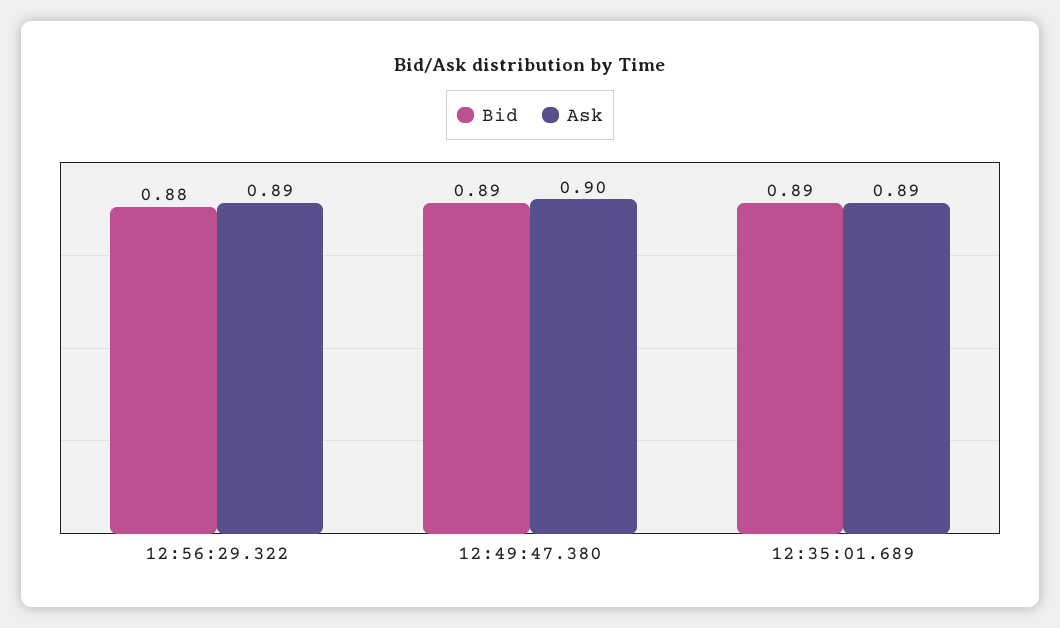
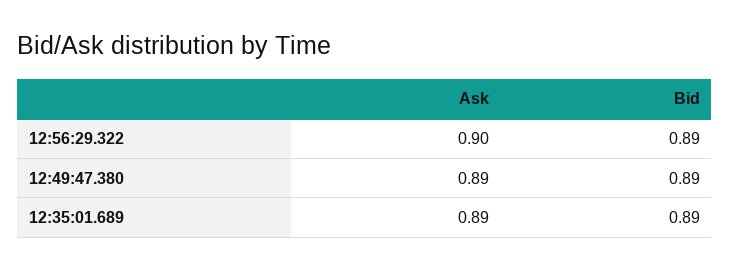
  {
    "Bid": {
-     "12:56:29.322": 0.88,
+     "12:56:29.322": 0.89,
      "12:49:47.380": 0.89,
      "12:35:01.689": 0.89
    },
    "Ask": {
-     "12:56:29.322": 0.89,
+     "12:56:29.322": 0.9,
-     "12:49:47.380": 0.9,
+     "12:49:47.380": 0.89,
      "12:35:01.689": 0.89
    }
  }

